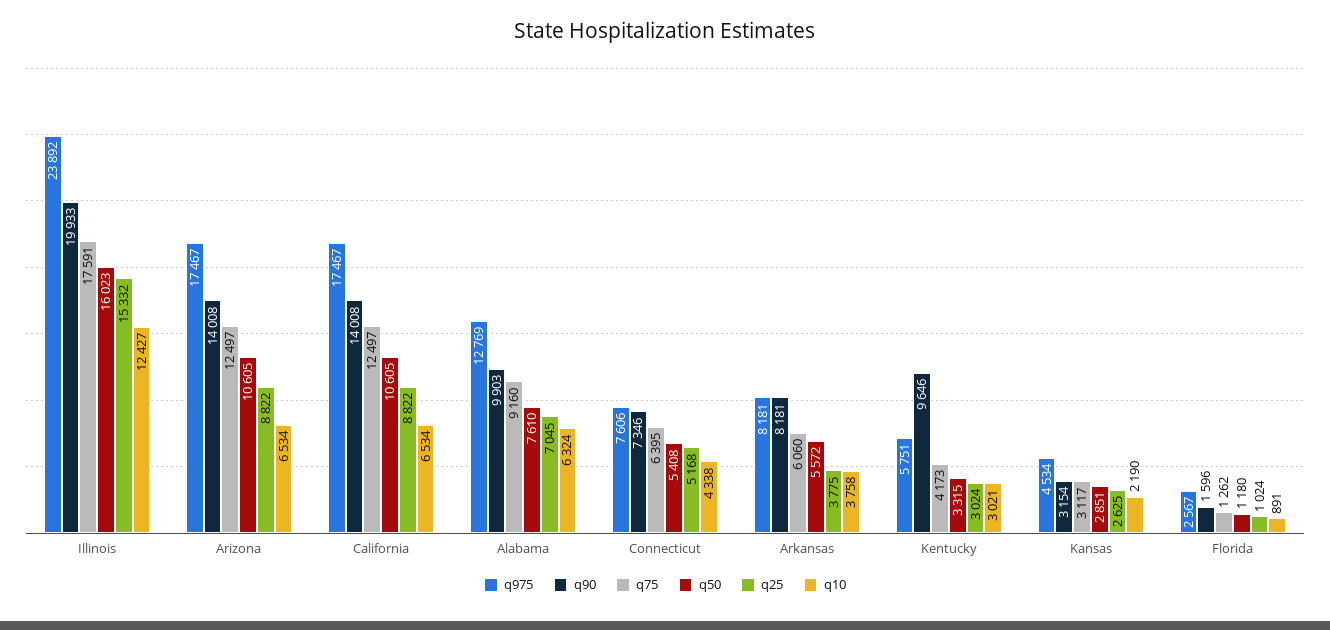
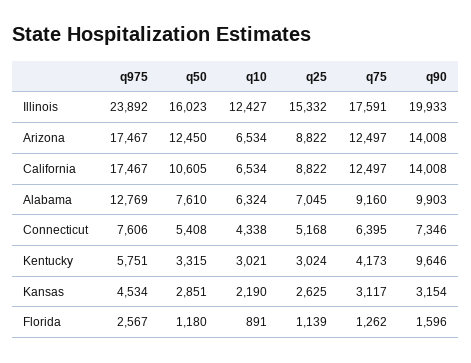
  {
    "q975": {
      "Illinois": 23892,
      "Arizona": 17467,
      "California": 17467,
      "Alabama": 12769,
      "Connecticut": 7606,
-     "Arkansas": 8181,
      "Kentucky": 5751,
      "Kansas": 4534,
      "Florida": 2567
    },
    "q90": {
      "Illinois": 19933,
      "Arizona": 14008,
      "California": 14008,
      "Alabama": 9903,
      "Connecticut": 7346,
-     "Arkansas": 8181,
      "Kentucky": 9646,
      "Kansas": 3154,
      "Florida": 1596
    },
    "q75": {
      "Illinois": 17591,
      "Arizona": 12497,
      "California": 12497,
      "Alabama": 9160,
      "Connecticut": 6395,
-     "Arkansas": 6060,
      "Kentucky": 4173,
      "Kansas": 3117,
      "Florida": 1262
    },
    "q50": {
      "Illinois": 16023,
-     "Arizona": 10605,
+     "Arizona": 12450,
      "California": 10605,
      "Alabama": 7610,
      "Connecticut": 5408,
-     "Arkansas": 5572,
      "Kentucky": 3315,
      "Kansas": 2851,
      "Florida": 1180
    },
    "q25": {
      "Illinois": 15332,
      "Arizona": 8822,
      "California": 8822,
      "Alabama": 7045,
      "Connecticut": 5168,
-     "Arkansas": 3775,
      "Kentucky": 3024,
      "Kansas": 2625,
-     "Florida": 1024
+     "Florida": 1139
    },
    "q10": {
      "Illinois": 12427,
      "Arizona": 6534,
      "California": 6534,
      "Alabama": 6324,
      "Connecticut": 4338,
-     "Arkansas": 3758,
      "Kentucky": 3021,
      "Kansas": 2190,
      "Florida": 891
    }
  }

